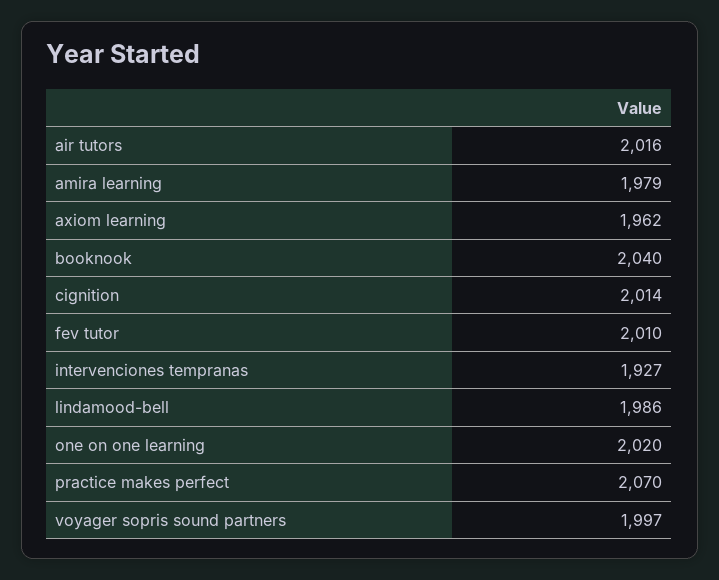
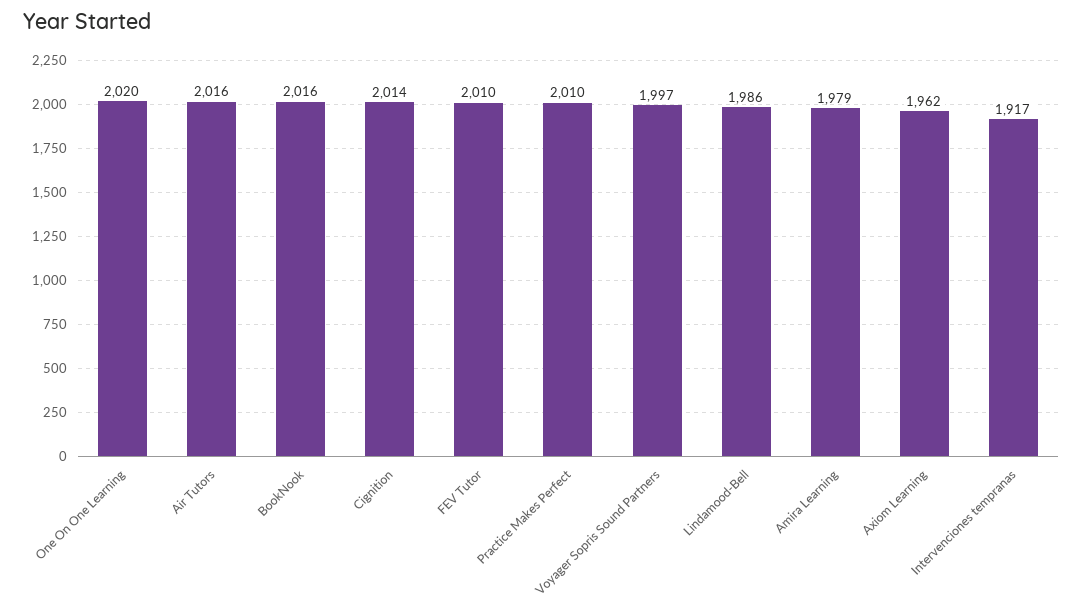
  {
    "air tutors": 2016,
    "amira learning": 1979,
    "axiom learning": 1962,
-   "booknook": 2040,
+   "booknook": 2016,
    "cignition": 2014,
    "fev tutor": 2010,
-   "intervenciones tempranas": 1927,
+   "intervenciones tempranas": 1917,
    "lindamood-bell": 1986,
    "one on one learning": 2020,
-   "practice makes perfect": 2070,
+   "practice makes perfect": 2010,
    "voyager sopris sound partners": 1997
  }

